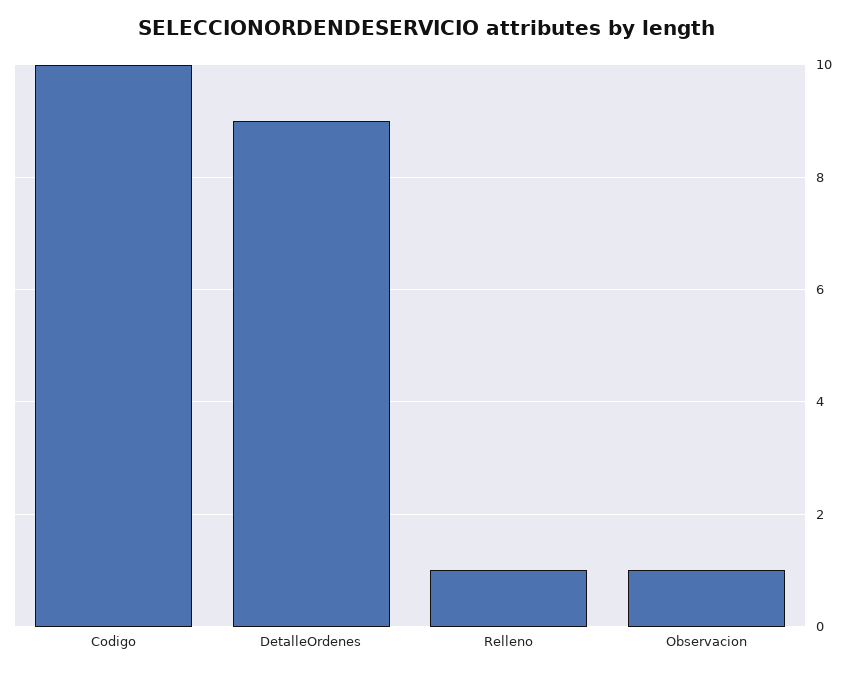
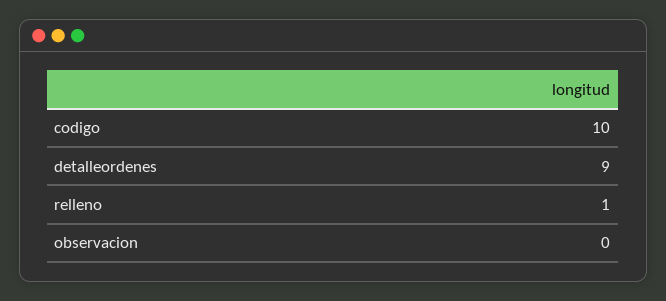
  {
    "Codigo": 10,
    "DetalleOrdenes": 9,
    "Relleno": 1,
-   "Observacion": 1
+   "Observacion": 0
  }

